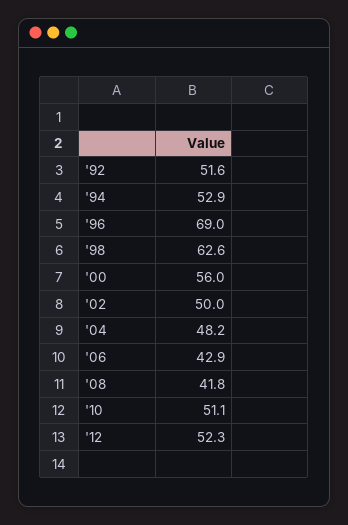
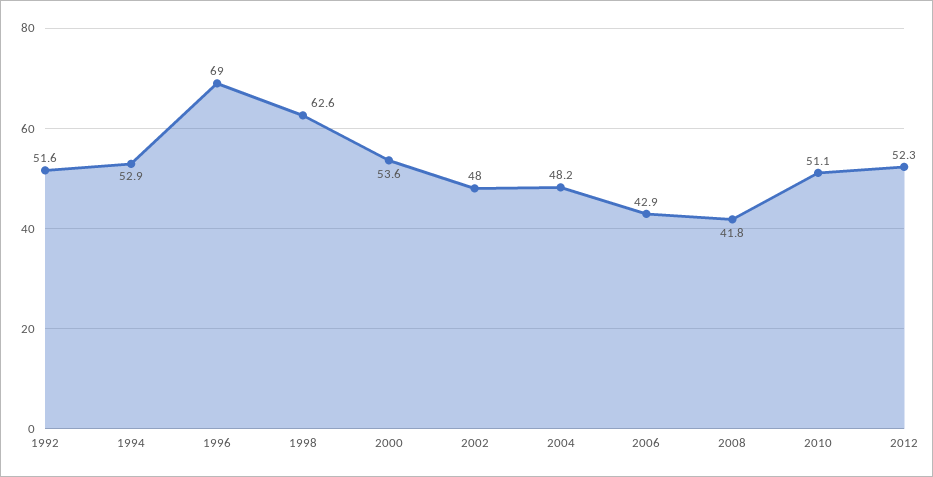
  {
    "'92": 51.6,
    "'94": 52.9,
    "'96": 69,
    "'98": 62.6,
-   "'00": 56,
+   "'00": 53.6,
-   "'02": 50,
+   "'02": 48,
    "'04": 48.2,
    "'06": 42.9,
    "'08": 41.8,
    "'10": 51.1,
    "'12": 52.3
  }

